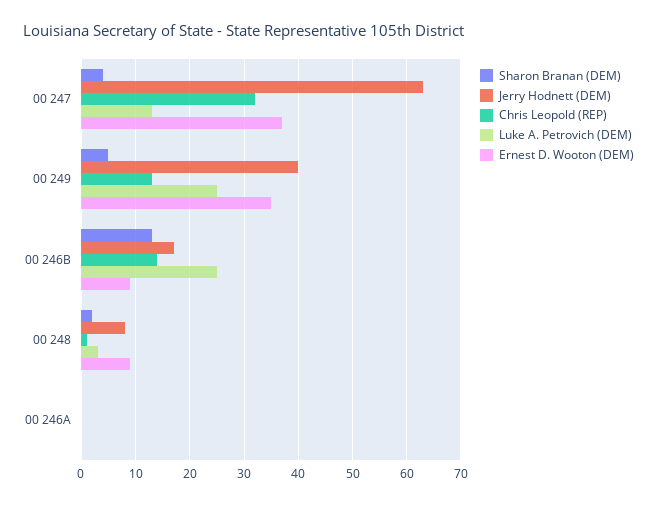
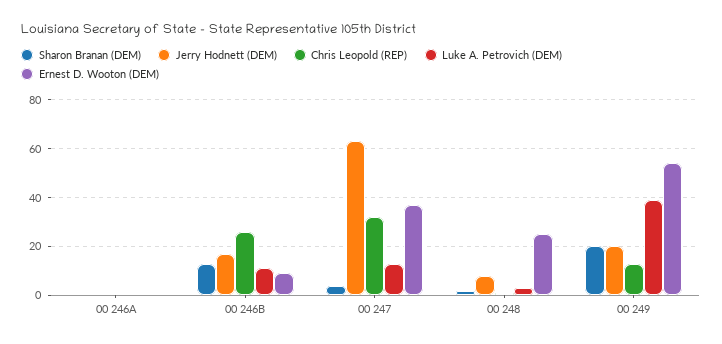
  {
    "Sharon Branan (DEM)": {
      "00 247": 5,
-     "00 249": 5,
+     "00 249": 20,
      "00 246B": 15,
      "00 248": 0,
      "00 246A": 0
    },
    "Jerry Hodnett (DEM)": {
      "00 247": 65,
-     "00 249": 40,
+     "00 249": 20,
      "00 246B": 15,
      "00 248": 10,
      "00 246A": 0
    },
    "Chris Leopold (REP)": {
      "00 247": 30,
      "00 249": 15,
-     "00 246B": 15,
+     "00 246B": 25,
      "00 248": 0,
      "00 246A": 0
    },
    "Luke A. Petrovich (DEM)": {
      "00 247": 15,
-     "00 249": 25,
+     "00 249": 40,
-     "00 246B": 25,
+     "00 246B": 10,
      "00 248": 5,
      "00 246A": 0
    },
    "Ernest D. Wooton (DEM)": {
      "00 247": 35,
-     "00 249": 35,
+     "00 249": 55,
      "00 246B": 10,
-     "00 248": 10,
+     "00 248": 25,
      "00 246A": 0
    }
  }

